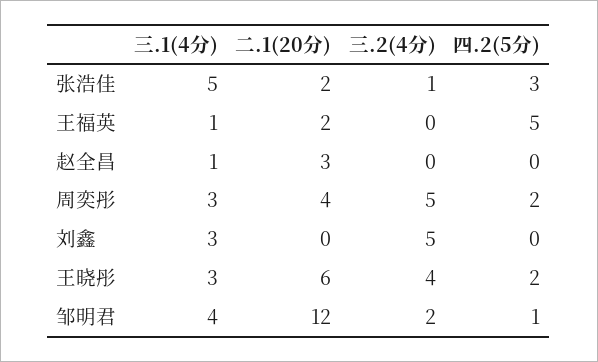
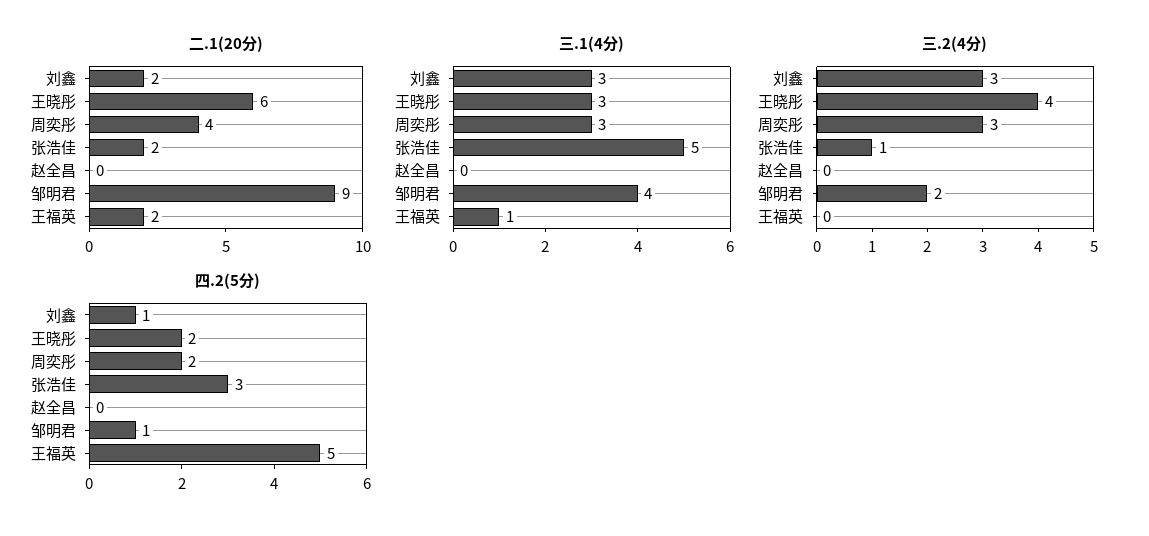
  {
    "三.1(4分)": {
      "张浩佳": 5,
      "王福英": 1,
-     "赵全昌": 1,
+     "赵全昌": 0,
      "周奕彤": 3,
      "刘鑫": 3,
      "王晓彤": 3,
      "邹明君": 4
    },
    "二.1(20分)": {
      "张浩佳": 2,
      "王福英": 2,
-     "赵全昌": 3,
+     "赵全昌": 0,
      "周奕彤": 4,
-     "刘鑫": 0,
+     "刘鑫": 2,
      "王晓彤": 6,
-     "邹明君": 12
+     "邹明君": 9
    },
    "三.2(4分)": {
      "张浩佳": 1,
      "王福英": 0,
      "赵全昌": 0,
-     "周奕彤": 5,
+     "周奕彤": 3,
-     "刘鑫": 5,
+     "刘鑫": 3,
      "王晓彤": 4,
      "邹明君": 2
    },
    "四.2(5分)": {
      "张浩佳": 3,
      "王福英": 5,
      "赵全昌": 0,
      "周奕彤": 2,
-     "刘鑫": 0,
+     "刘鑫": 1,
      "王晓彤": 2,
      "邹明君": 1
    }
  }

